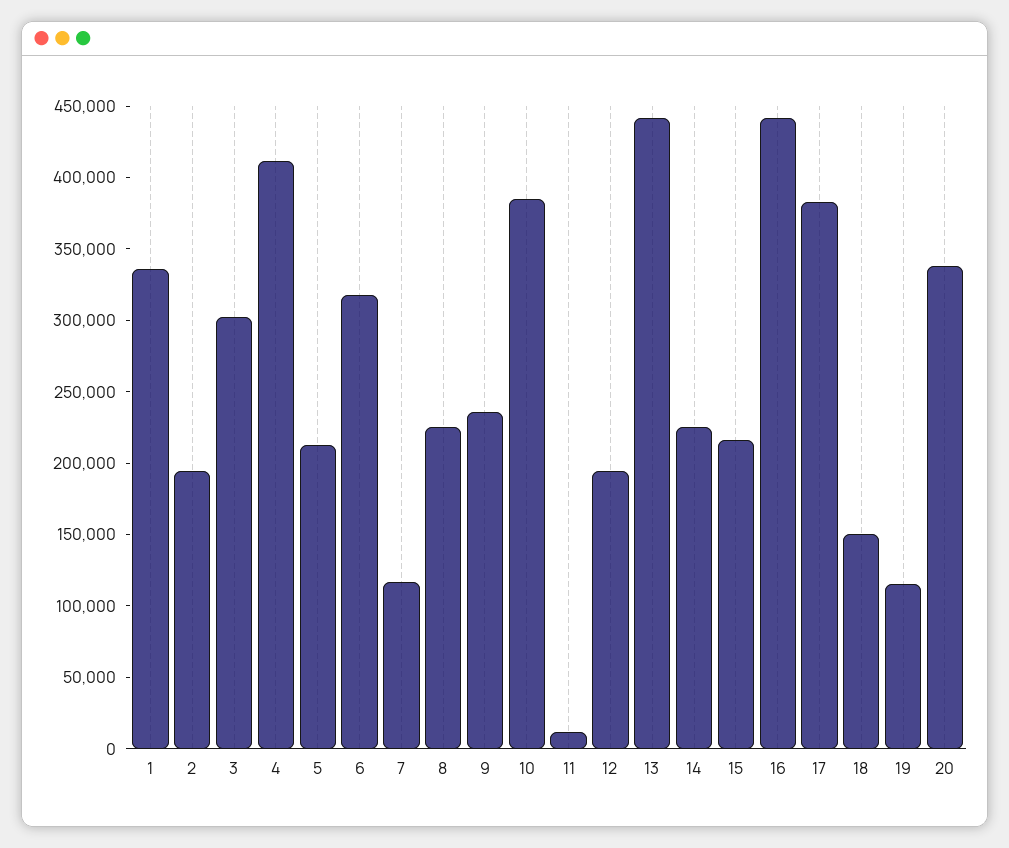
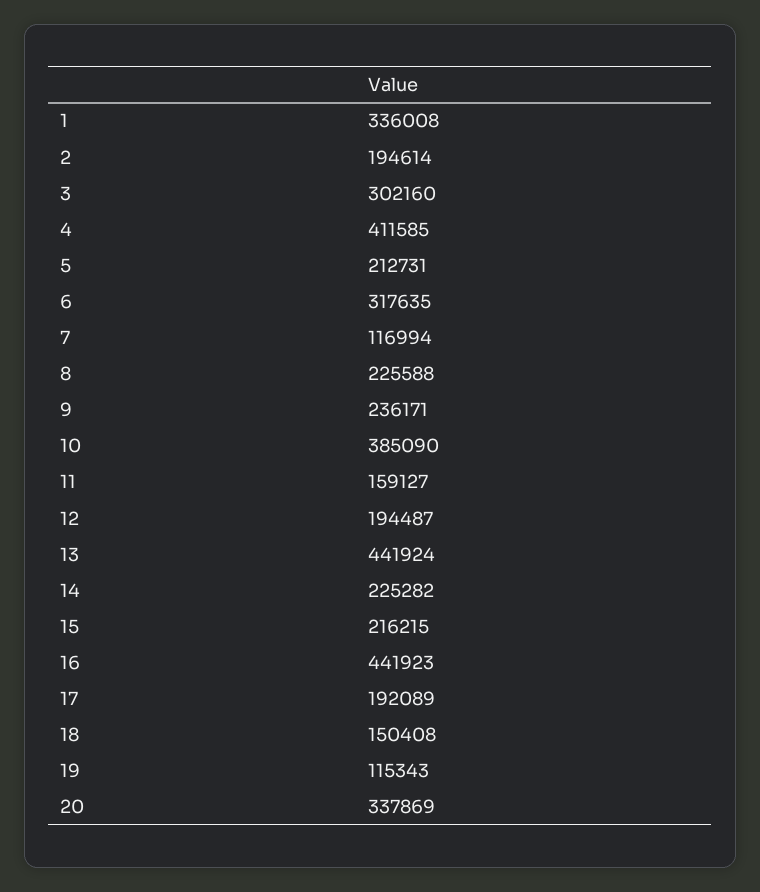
  {
    "1": 336008,
    "2": 194614,
    "3": 302160,
    "4": 411585,
    "5": 212731,
    "6": 317635,
    "7": 116994,
    "8": 225588,
    "9": 236171,
    "10": 385090,
-   "11": 10000,
+   "11": 159127,
    "12": 194487,
    "13": 441924,
    "14": 225282,
    "15": 216215,
    "16": 441923,
-   "17": 380000,
+   "17": 192089,
    "18": 150408,
    "19": 115343,
    "20": 337869
  }

